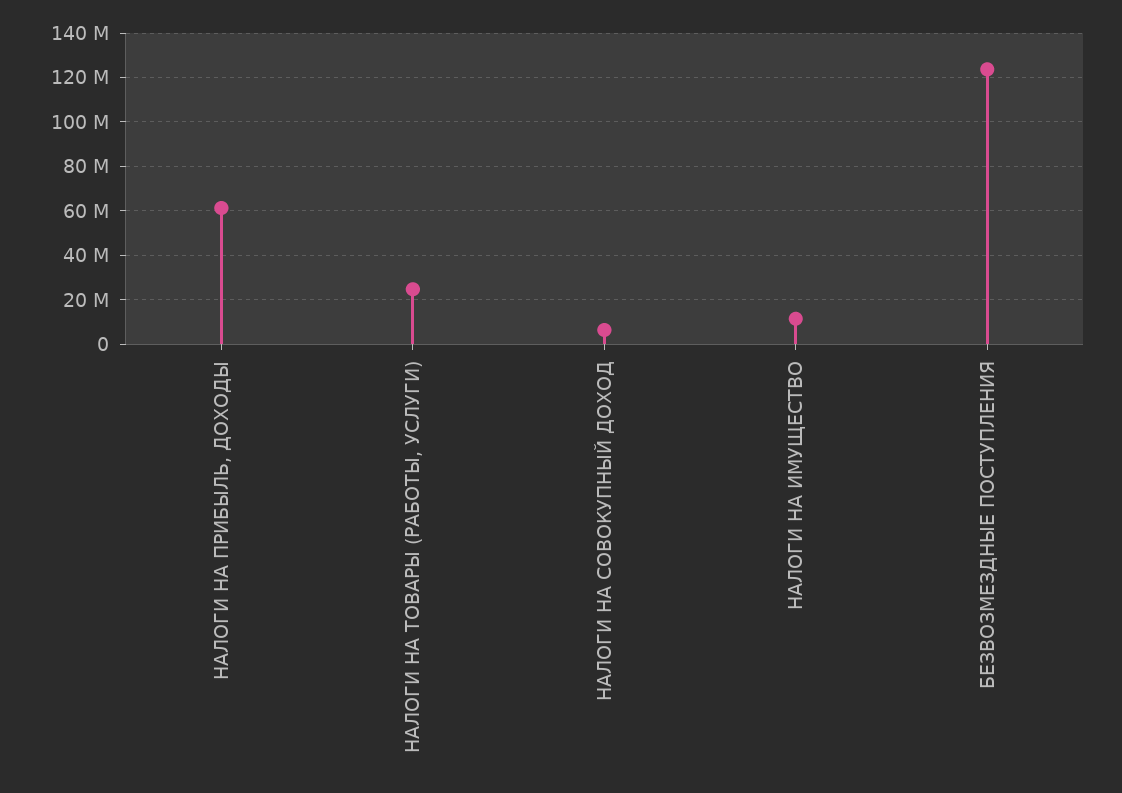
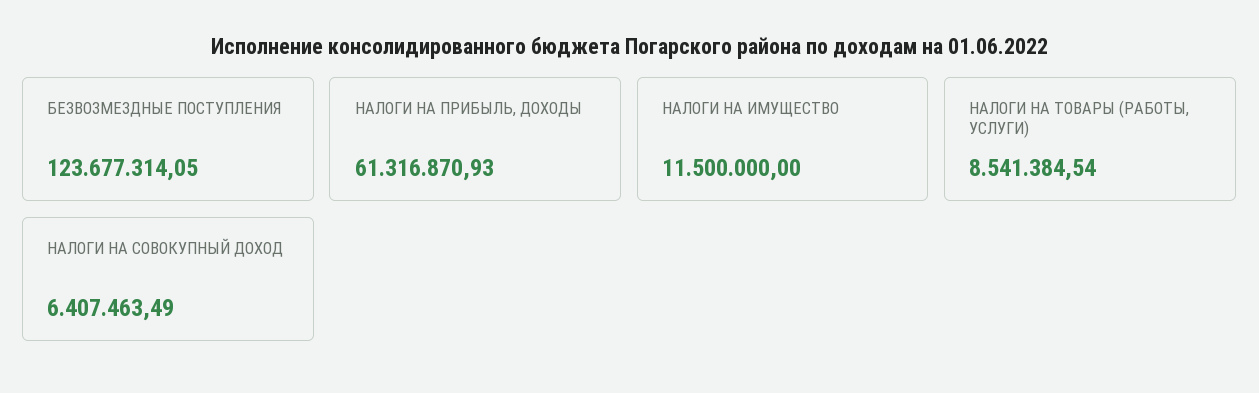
  {
    "НАЛОГИ НА ПРИБЫЛЬ, ДОХОДЫ": 61316870.93,
-   "НАЛОГИ НА ТОВАРЫ (РАБОТЫ, УСЛУГИ)": 25000000,
+   "НАЛОГИ НА ТОВАРЫ (РАБОТЫ, УСЛУГИ)": 8541384.54,
    "НАЛОГИ НА СОВОКУПНЫЙ ДОХОД": 6407463.49,
    "НАЛОГИ НА ИМУЩЕСТВО": 11500000,
    "БЕЗВОЗМЕЗДНЫЕ ПОСТУПЛЕНИЯ": 123677314.05
  }

